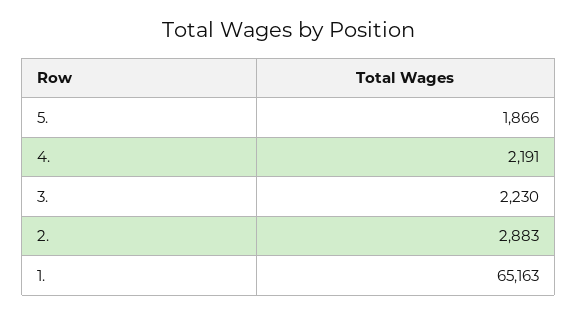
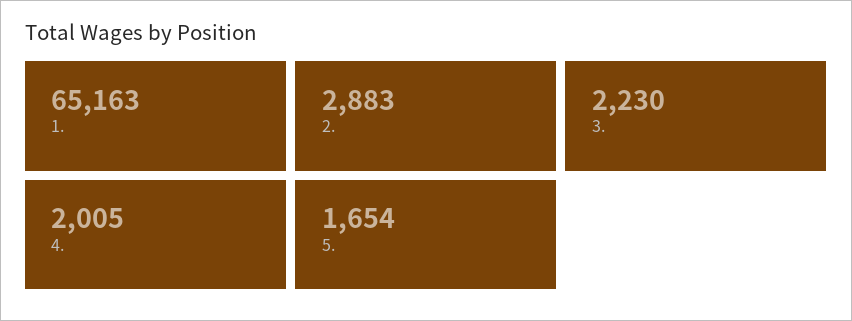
  {
-   "5.": 1866,
+   "5.": 1654,
-   "4.": 2191,
+   "4.": 2005,
    "3.": 2230,
    "2.": 2883,
    "1.": 65163
  }

